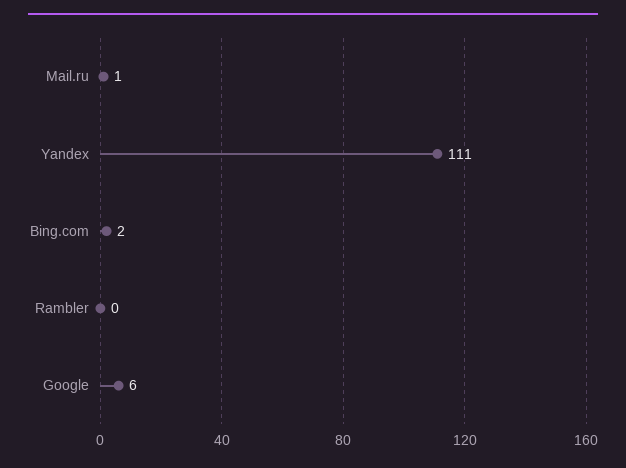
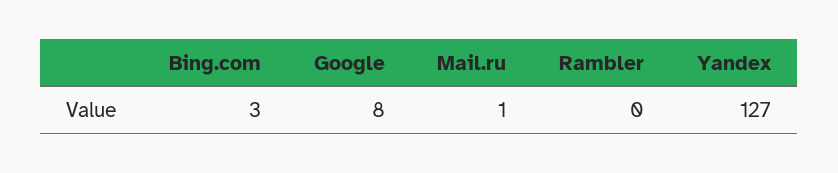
  {
    "Mail.ru": 1,
-   "Yandex": 111,
+   "Yandex": 127,
-   "Bing.com": 2,
+   "Bing.com": 3,
    "Rambler": 0,
-   "Google": 6
+   "Google": 8
  }

